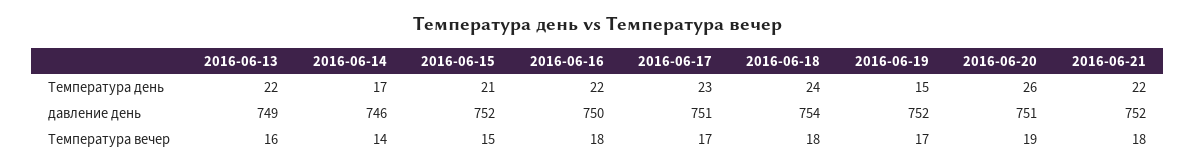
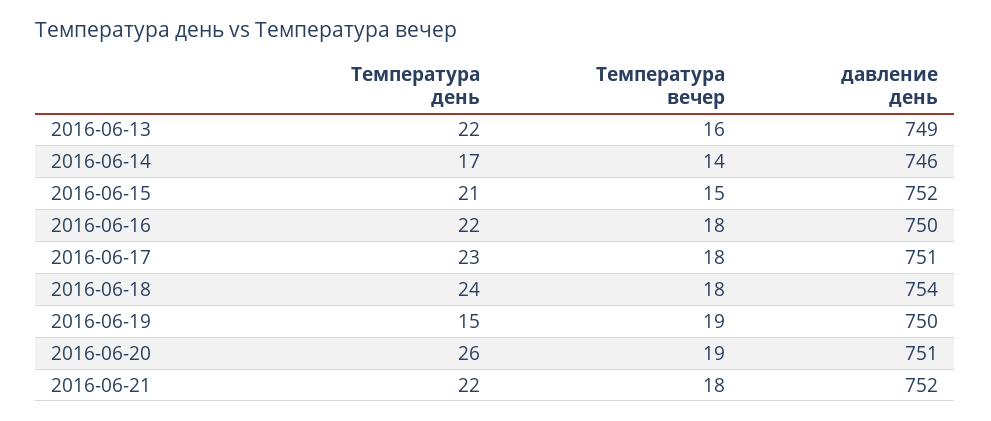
  {
    "2016-06-13": {
      "Температура день": 22,
      "давление день": 749,
      "Температура вечер": 16
    },
    "2016-06-14": {
      "Температура день": 17,
      "давление день": 746,
      "Температура вечер": 14
    },
    "2016-06-15": {
      "Температура день": 21,
      "давление день": 752,
      "Температура вечер": 15
    },
    "2016-06-16": {
      "Температура день": 22,
      "давление день": 750,
      "Температура вечер": 18
    },
    "2016-06-17": {
      "Температура день": 23,
      "давление день": 751,
-     "Температура вечер": 17
+     "Температура вечер": 18
    },
    "2016-06-18": {
      "Температура день": 24,
      "давление день": 754,
      "Температура вечер": 18
    },
    "2016-06-19": {
      "Температура день": 15,
-     "давление день": 752,
+     "давление день": 750,
-     "Температура вечер": 17
+     "Температура вечер": 19
    },
    "2016-06-20": {
      "Температура день": 26,
      "давление день": 751,
      "Температура вечер": 19
    },
    "2016-06-21": {
      "Температура день": 22,
      "давление день": 752,
      "Температура вечер": 18
    }
  }

